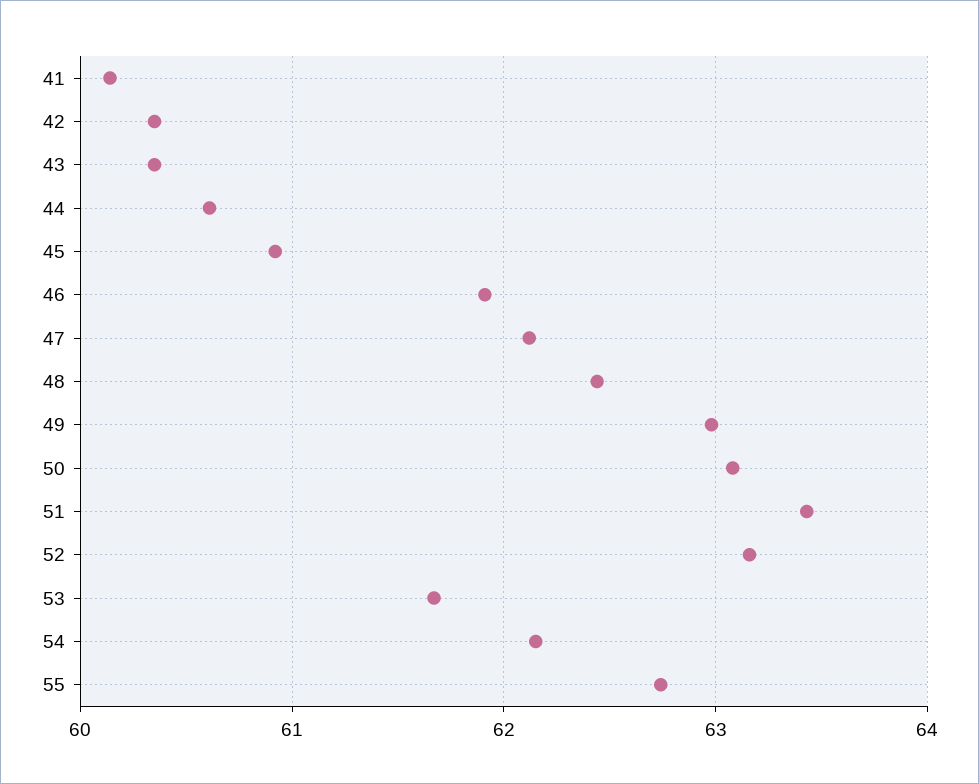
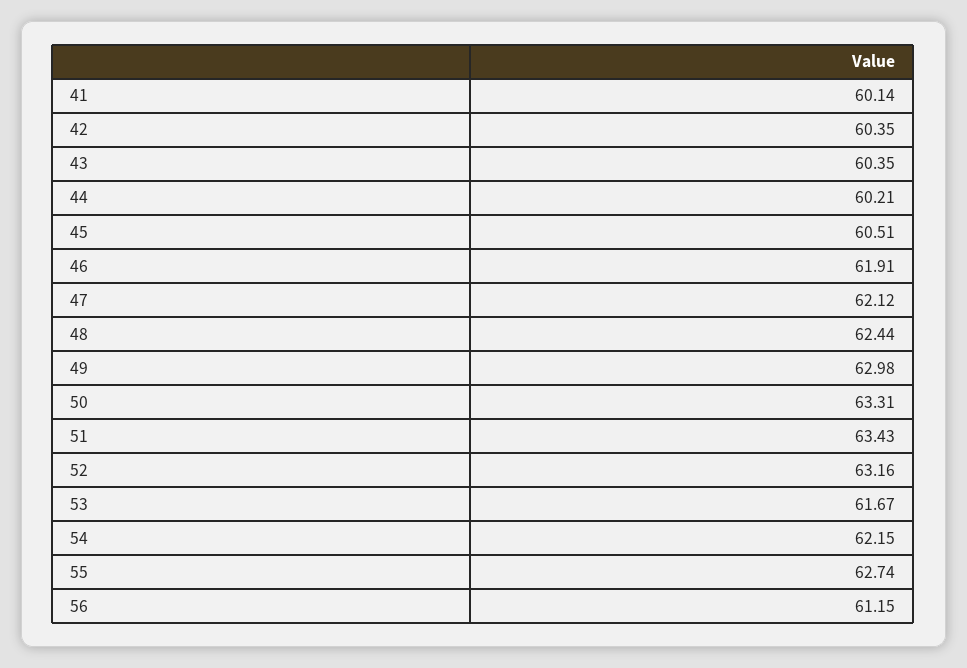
  {
    "41": 60.14,
    "42": 60.35,
    "43": 60.35,
-   "44": 60.6,
+   "44": 60.21,
-   "45": 60.9,
+   "45": 60.51,
    "46": 61.91,
    "47": 62.12,
    "48": 62.44,
    "49": 62.98,
-   "50": 63.1,
+   "50": 63.31,
    "51": 63.43,
    "52": 63.16,
    "53": 61.67,
    "54": 62.15,
-   "55": 62.74
+   "55": 62.74,
+   "56": 61.15
  }

